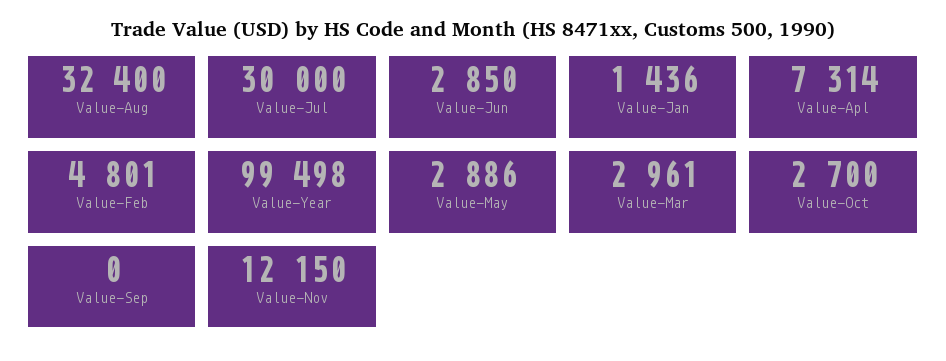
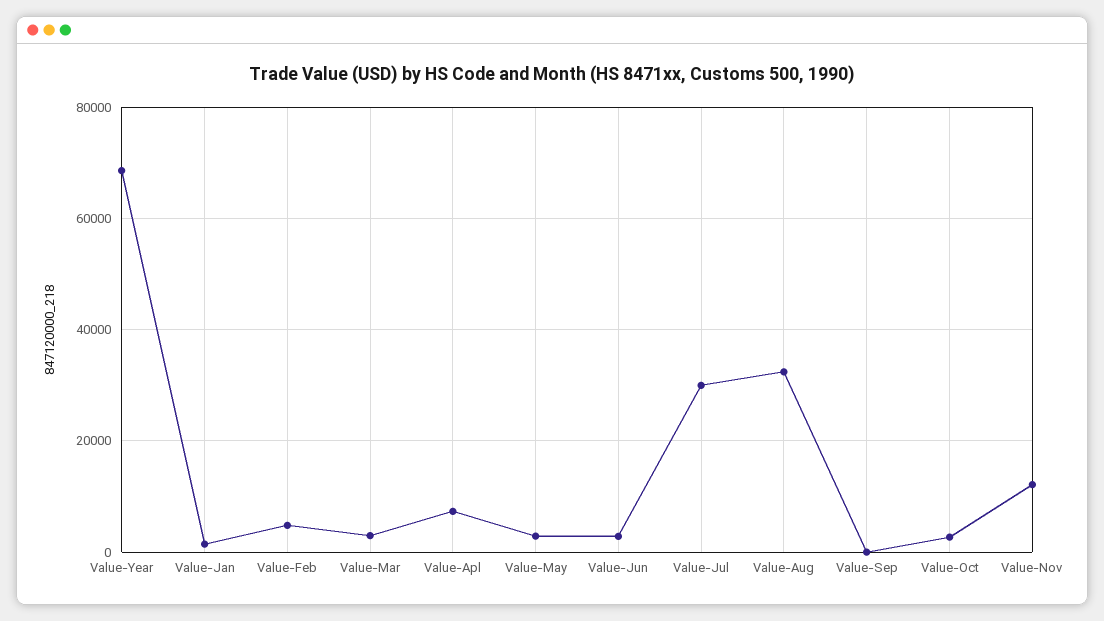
  {
    "Value-Aug": 32400,
    "Value-Jul": 30000,
    "Value-Jun": 2850,
    "Value-Jan": 1436,
    "Value-Apl": 7314,
    "Value-Feb": 4801,
-   "Value-Year": 99498,
+   "Value-Year": 68000,
    "Value-May": 2886,
    "Value-Mar": 2961,
    "Value-Oct": 2700,
    "Value-Sep": 0,
    "Value-Nov": 12150
  }

